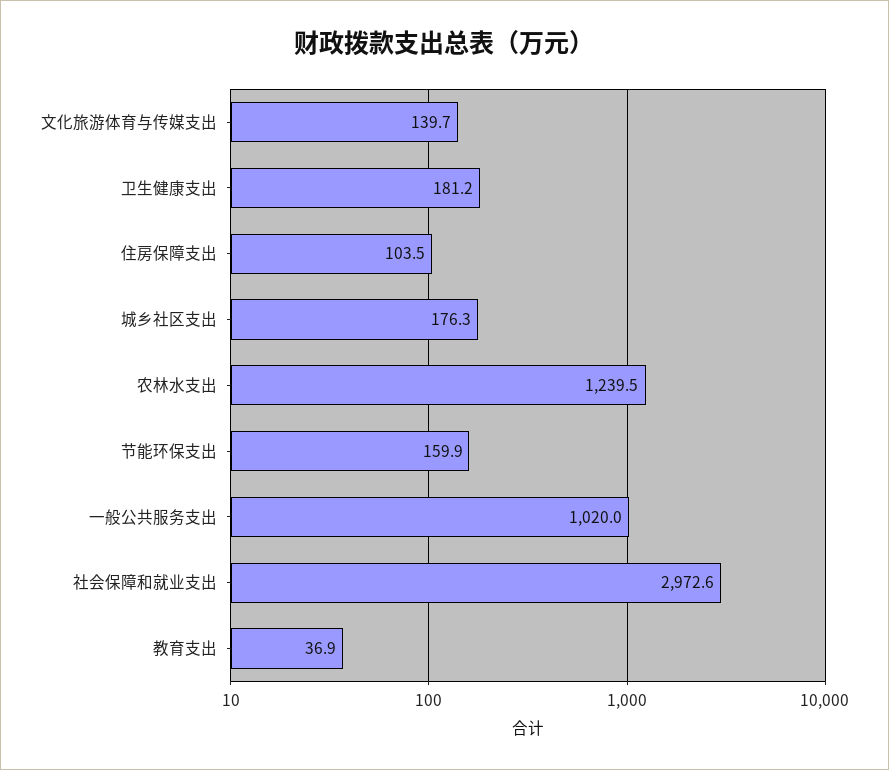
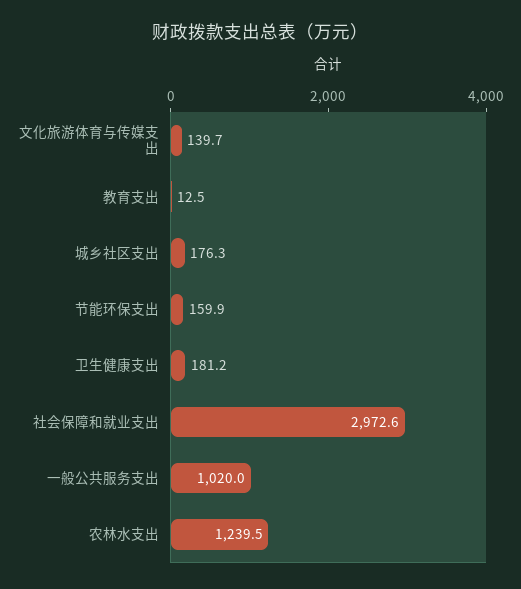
  {
    "文化旅游体育与传媒支出": 139.7,
    "卫生健康支出": 181.2,
-   "住房保障支出": 103.5,
    "城乡社区支出": 176.3,
    "农林水支出": 1239.5,
    "节能环保支出": 159.9,
    "一般公共服务支出": 1020,
    "社会保障和就业支出": 2972.6,
-   "教育支出": 36.9
+   "教育支出": 12.5
  }

